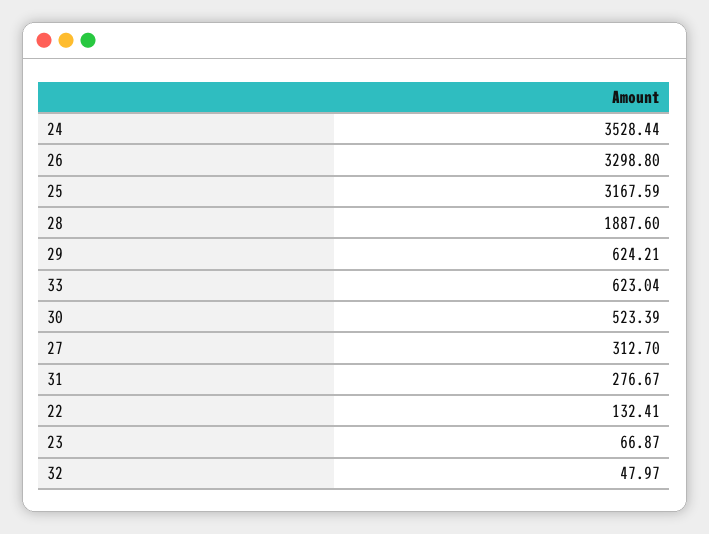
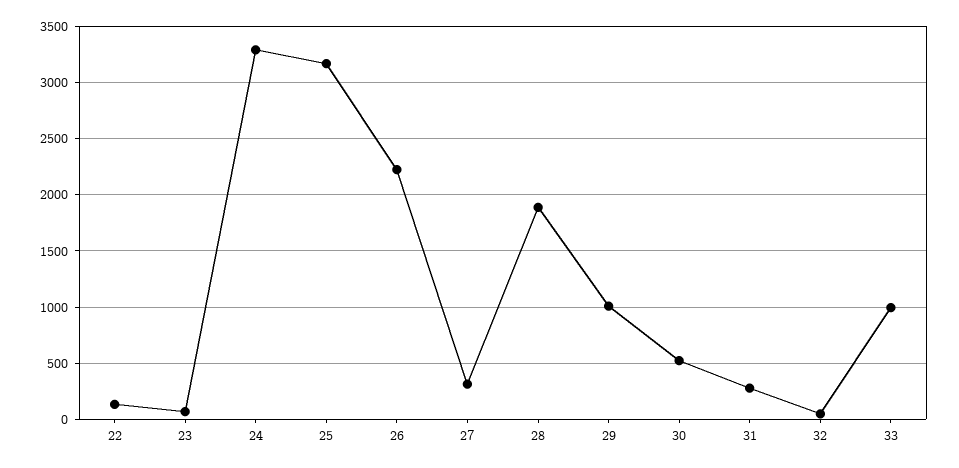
  {
-   "24": 3528.44,
+   "24": 3300,
-   "26": 3298.8,
+   "26": 2200,
    "25": 3167.59,
    "28": 1887.6,
-   "29": 624.21,
+   "29": 1000,
-   "33": 623.04,
+   "33": 1000,
    "30": 523.39,
    "27": 312.7,
    "31": 276.67,
    "22": 132.41,
    "23": 66.87,
    "32": 47.97
  }

